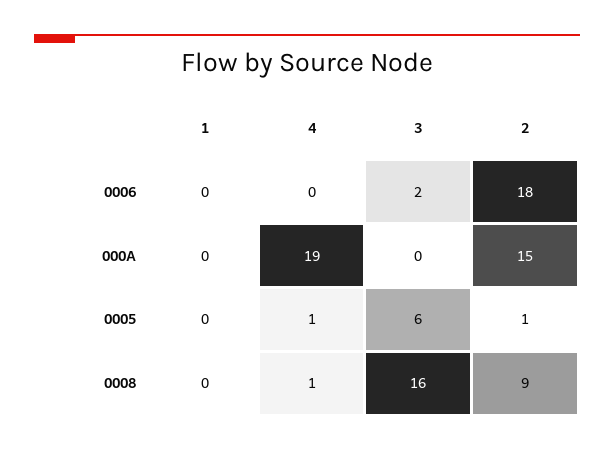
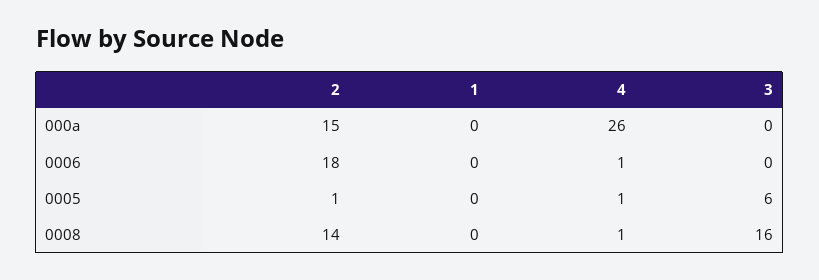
  {
    "1": {
      "0006": 0,
      "000A": 0,
      "0005": 0,
      "0008": 0
    },
    "4": {
-     "0006": 0,
+     "0006": 1,
-     "000A": 19,
+     "000A": 26,
      "0005": 1,
      "0008": 1
    },
    "3": {
-     "0006": 2,
+     "0006": 0,
      "000A": 0,
      "0005": 6,
      "0008": 16
    },
    "2": {
      "0006": 18,
      "000A": 15,
      "0005": 1,
-     "0008": 9
+     "0008": 14
    }
  }

